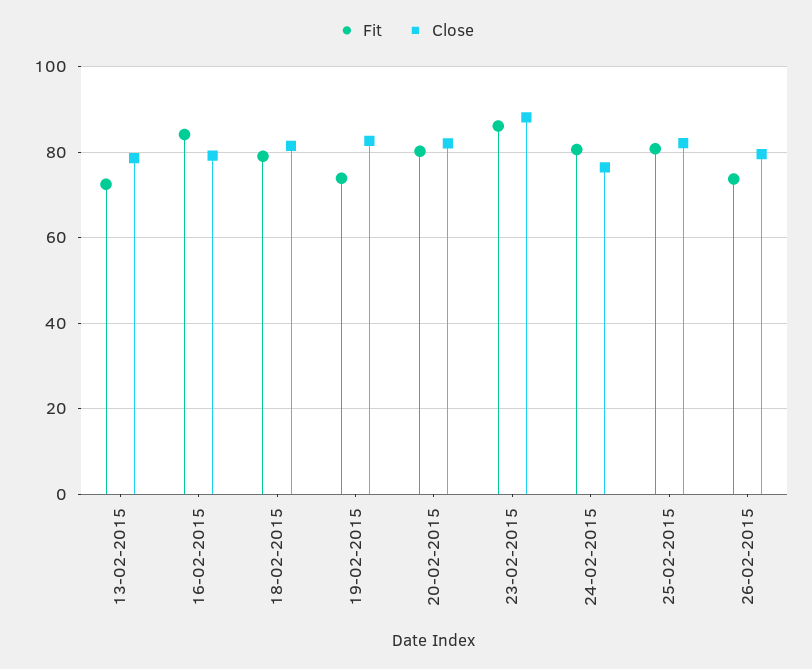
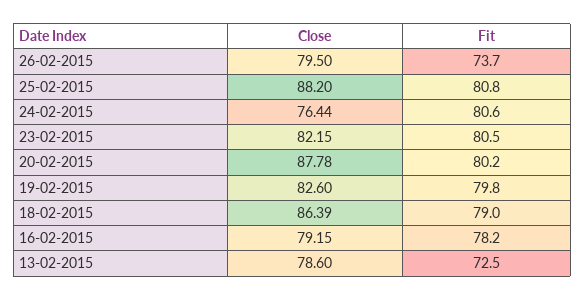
  {
    "Fit": {
      "13-02-2015": 72.5,
-     "16-02-2015": 84,
+     "16-02-2015": 78.2,
      "18-02-2015": 79,
-     "19-02-2015": 74,
+     "19-02-2015": 79.8,
      "20-02-2015": 80.2,
-     "23-02-2015": 86,
+     "23-02-2015": 80.5,
      "24-02-2015": 80.6,
      "25-02-2015": 80.8,
      "26-02-2015": 73.7
    },
    "Close": {
      "13-02-2015": 78.6,
      "16-02-2015": 79.15,
-     "18-02-2015": 82,
+     "18-02-2015": 86.39,
      "19-02-2015": 82.6,
-     "20-02-2015": 82,
+     "20-02-2015": 87.78,
-     "23-02-2015": 88,
+     "23-02-2015": 82.15,
      "24-02-2015": 76.44,
-     "25-02-2015": 82,
+     "25-02-2015": 88.2,
      "26-02-2015": 79.5
    }
  }

